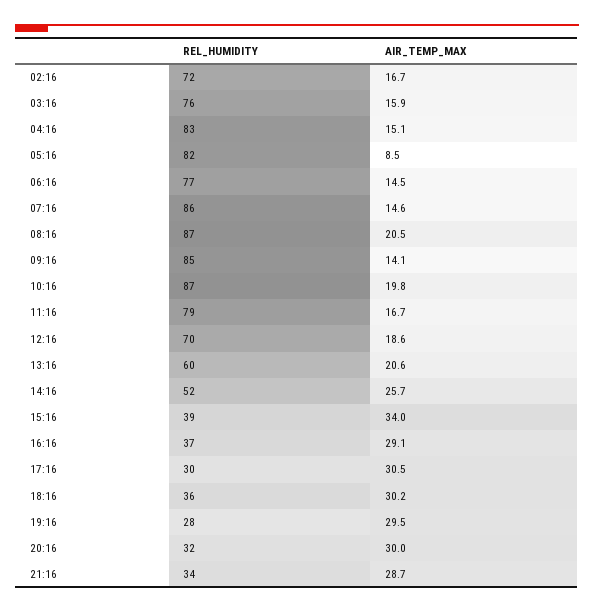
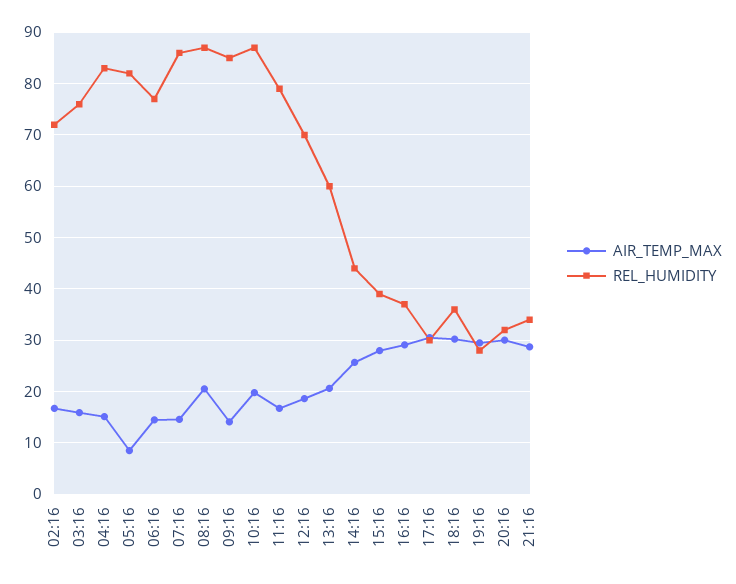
  {
    "REL_HUMIDITY": {
      "02:16": 72,
      "03:16": 76,
      "04:16": 83,
      "05:16": 82,
      "06:16": 77,
      "07:16": 86,
      "08:16": 87,
      "09:16": 85,
      "10:16": 87,
      "11:16": 79,
      "12:16": 70,
      "13:16": 60,
-     "14:16": 52,
+     "14:16": 44,
      "15:16": 39,
      "16:16": 37,
      "17:16": 30,
      "18:16": 36,
      "19:16": 28,
      "20:16": 32,
      "21:16": 34
    },
    "AIR_TEMP_MAX": {
      "02:16": 16.7,
      "03:16": 15.9,
      "04:16": 15.1,
      "05:16": 8.5,
      "06:16": 14.5,
      "07:16": 14.6,
      "08:16": 20.5,
      "09:16": 14.1,
      "10:16": 19.8,
      "11:16": 16.7,
      "12:16": 18.6,
      "13:16": 20.6,
      "14:16": 25.7,
-     "15:16": 34,
+     "15:16": 28,
      "16:16": 29.1,
      "17:16": 30.5,
      "18:16": 30.2,
      "19:16": 29.5,
      "20:16": 30,
      "21:16": 28.7
    }
  }

